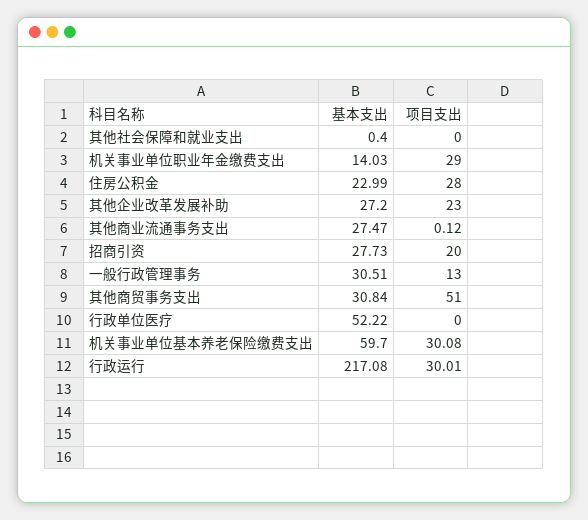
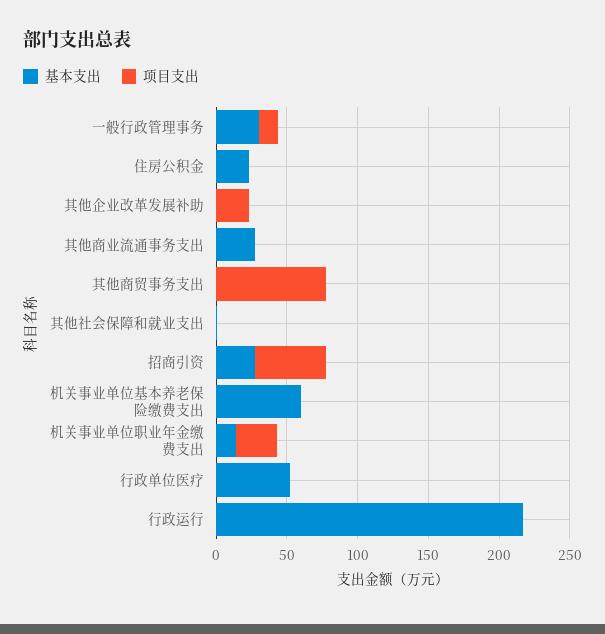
  {
    "基本支出": {
      "其他社会保障和就业支出": 0.4,
      "机关事业单位职业年金缴费支出": 14.03,
      "住房公积金": 22.99,
-     "其他企业改革发展补助": 27.2,
+     "其他企业改革发展补助": 0,
      "其他商业流通事务支出": 27.47,
      "招商引资": 27.73,
      "一般行政管理事务": 30.51,
-     "其他商贸事务支出": 30.84,
+     "其他商贸事务支出": 0,
      "行政单位医疗": 52.22,
      "机关事业单位基本养老保险缴费支出": 59.7,
      "行政运行": 217.08
    },
    "项目支出": {
      "其他社会保障和就业支出": 0,
      "机关事业单位职业年金缴费支出": 29,
-     "住房公积金": 28,
+     "住房公积金": 0,
      "其他企业改革发展补助": 23,
      "其他商业流通事务支出": 0.12,
-     "招商引资": 20,
+     "招商引资": 50,
      "一般行政管理事务": 13,
-     "其他商贸事务支出": 51,
+     "其他商贸事务支出": 80,
      "行政单位医疗": 0,
-     "机关事业单位基本养老保险缴费支出": 30.08,
+     "机关事业单位基本养老保险缴费支出": 0,
-     "行政运行": 30.01
+     "行政运行": 0
    }
  }

